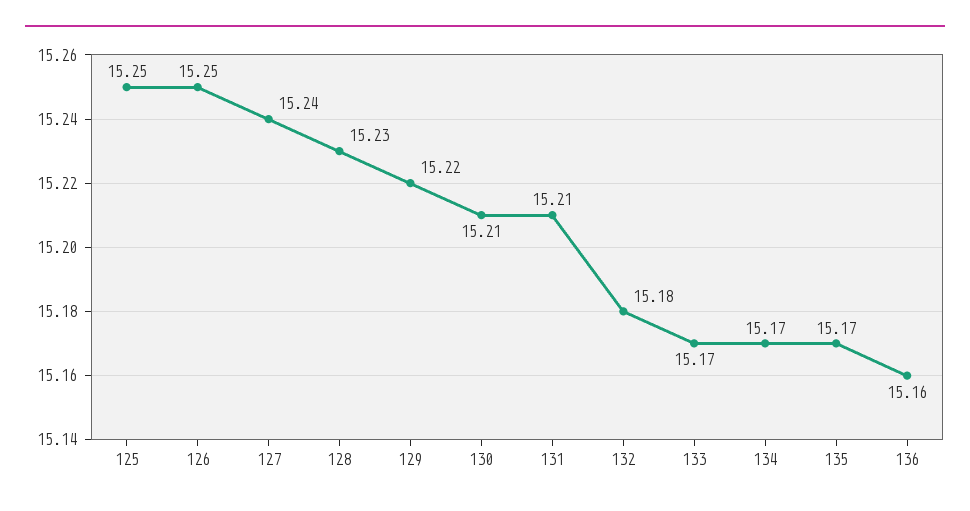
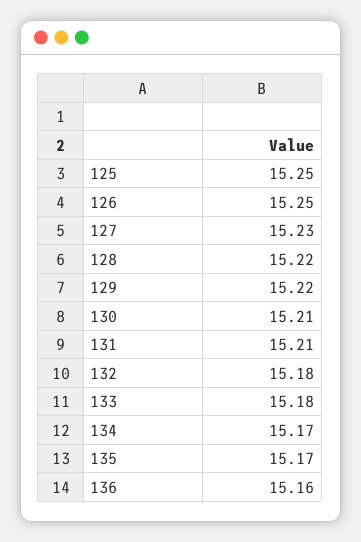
  {
    "125": 15.25,
    "126": 15.25,
-   "127": 15.24,
+   "127": 15.23,
-   "128": 15.23,
+   "128": 15.22,
    "129": 15.22,
    "130": 15.21,
    "131": 15.21,
    "132": 15.18,
-   "133": 15.17,
+   "133": 15.18,
    "134": 15.17,
    "135": 15.17,
    "136": 15.16
  }

